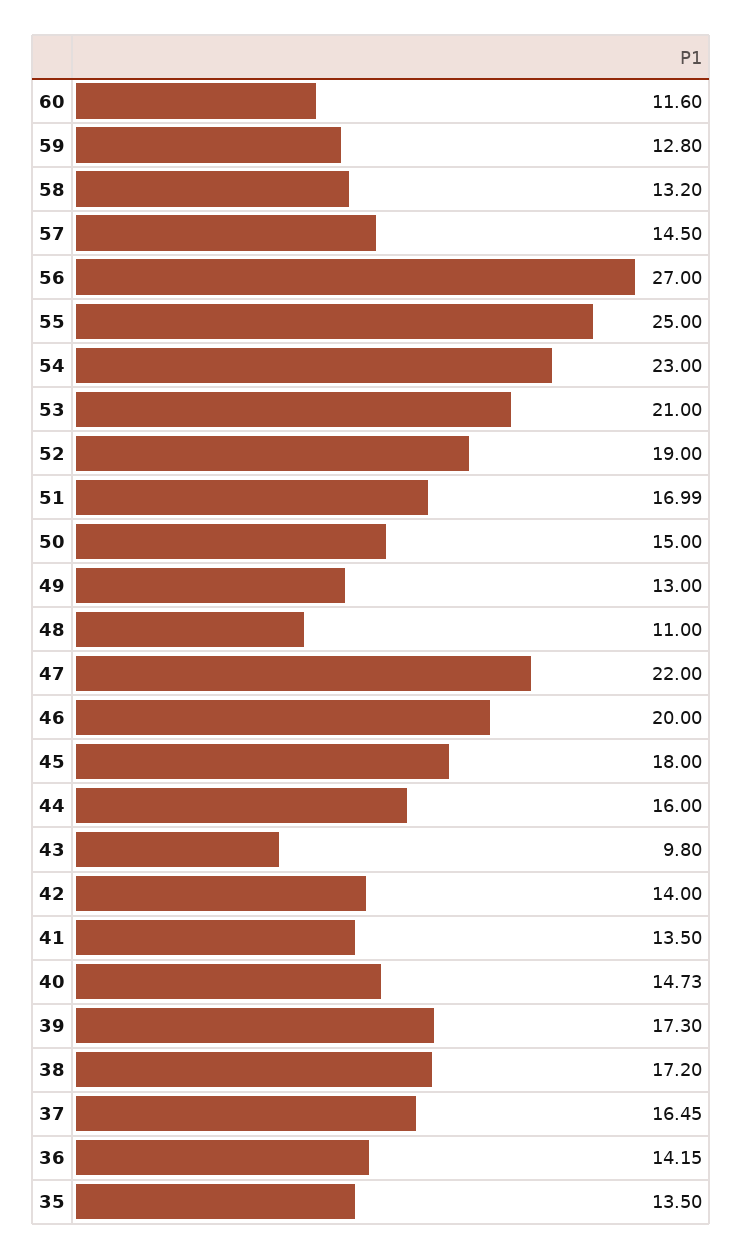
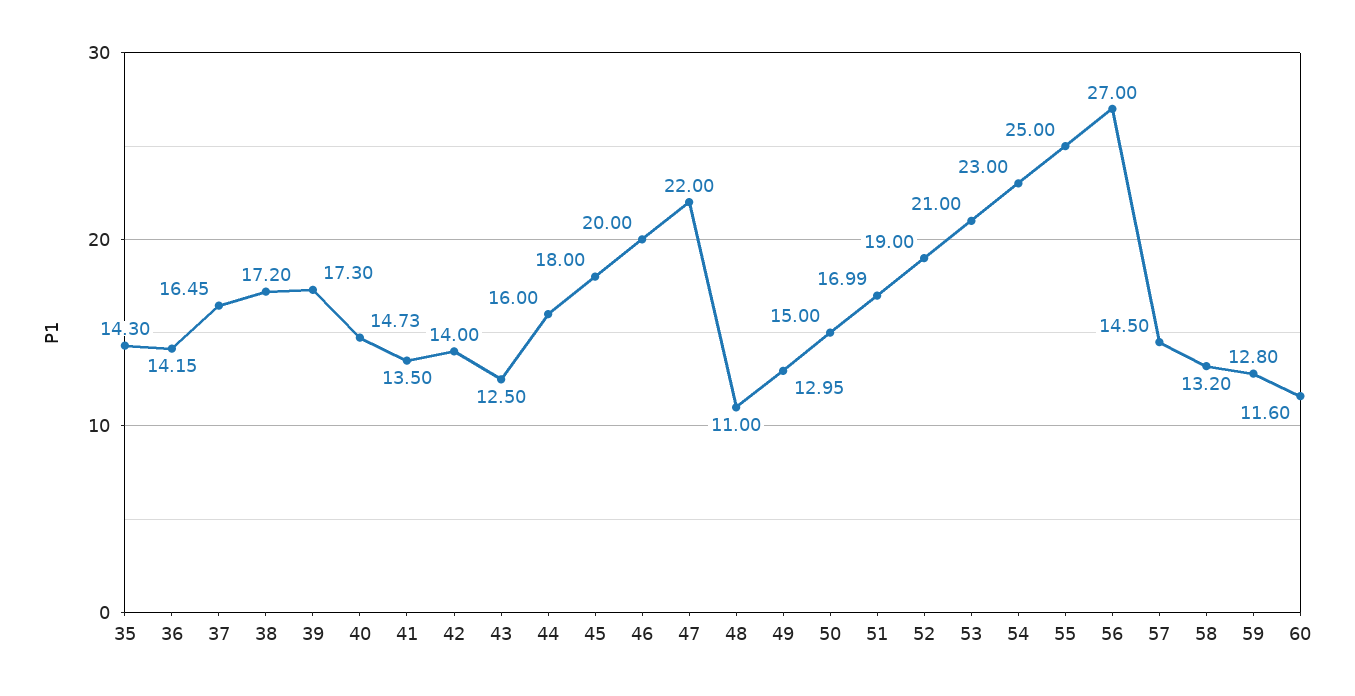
  {
    "60": 11.6,
    "59": 12.8,
    "58": 13.2,
    "57": 14.5,
    "56": 27,
    "55": 25,
    "54": 23,
    "53": 21,
    "52": 19,
    "51": 16.99,
    "50": 15,
-   "49": 13,
+   "49": 12.95,
    "48": 11,
    "47": 22,
    "46": 20,
    "45": 18,
    "44": 16,
-   "43": 9.8,
+   "43": 12.5,
    "42": 14,
    "41": 13.5,
    "40": 14.73,
    "39": 17.3,
    "38": 17.2,
    "37": 16.45,
    "36": 14.15,
-   "35": 13.5
+   "35": 14.3
  }

